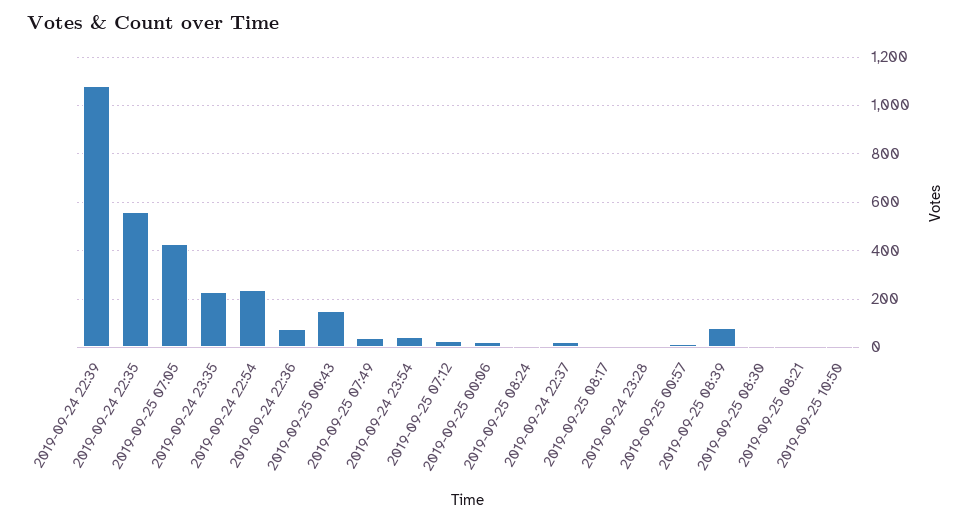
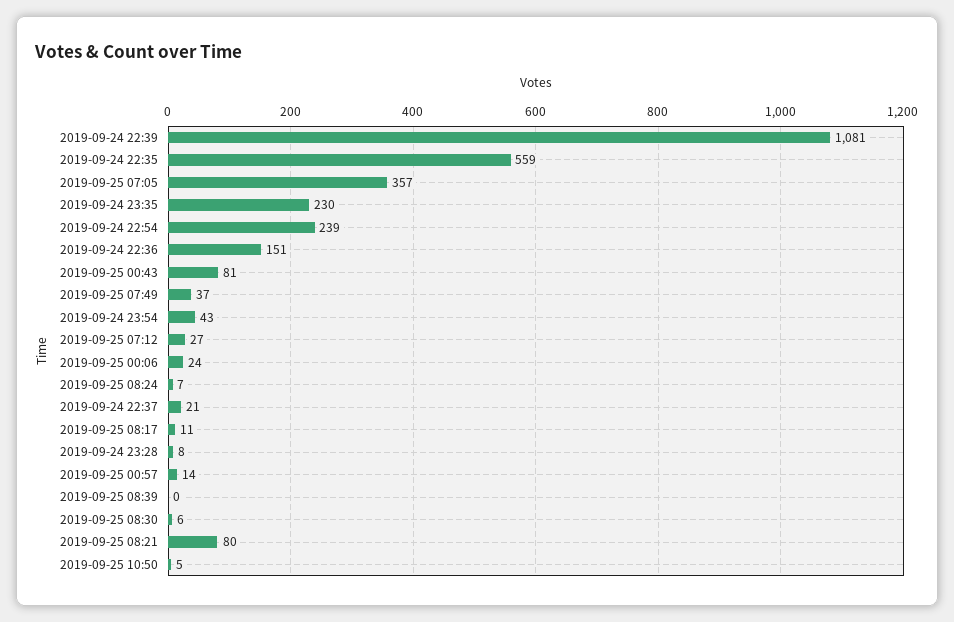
  {
    "2019-09-24 22:39": 1081,
    "2019-09-24 22:35": 559,
-   "2019-09-25 07:05": 425,
+   "2019-09-25 07:05": 357,
    "2019-09-24 23:35": 230,
    "2019-09-24 22:54": 239,
-   "2019-09-24 22:36": 75,
+   "2019-09-24 22:36": 151,
-   "2019-09-25 00:43": 150,
+   "2019-09-25 00:43": 81,
    "2019-09-25 07:49": 37,
    "2019-09-24 23:54": 43,
    "2019-09-25 07:12": 27,
    "2019-09-25 00:06": 24,
    "2019-09-25 08:24": 7,
    "2019-09-24 22:37": 21,
    "2019-09-25 08:17": 11,
    "2019-09-24 23:28": 8,
    "2019-09-25 00:57": 14,
-   "2019-09-25 08:39": 75,
+   "2019-09-25 08:39": 0,
    "2019-09-25 08:30": 6,
-   "2019-09-25 08:21": 0,
+   "2019-09-25 08:21": 80,
    "2019-09-25 10:50": 5
  }

